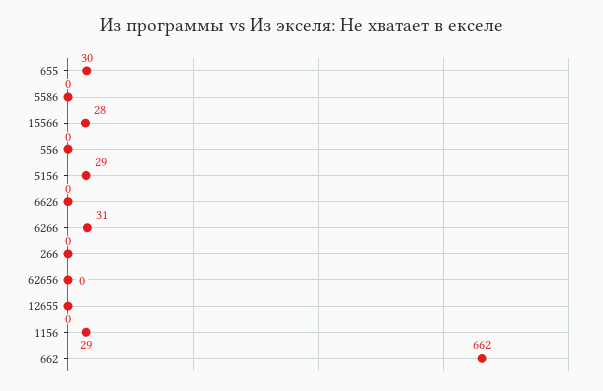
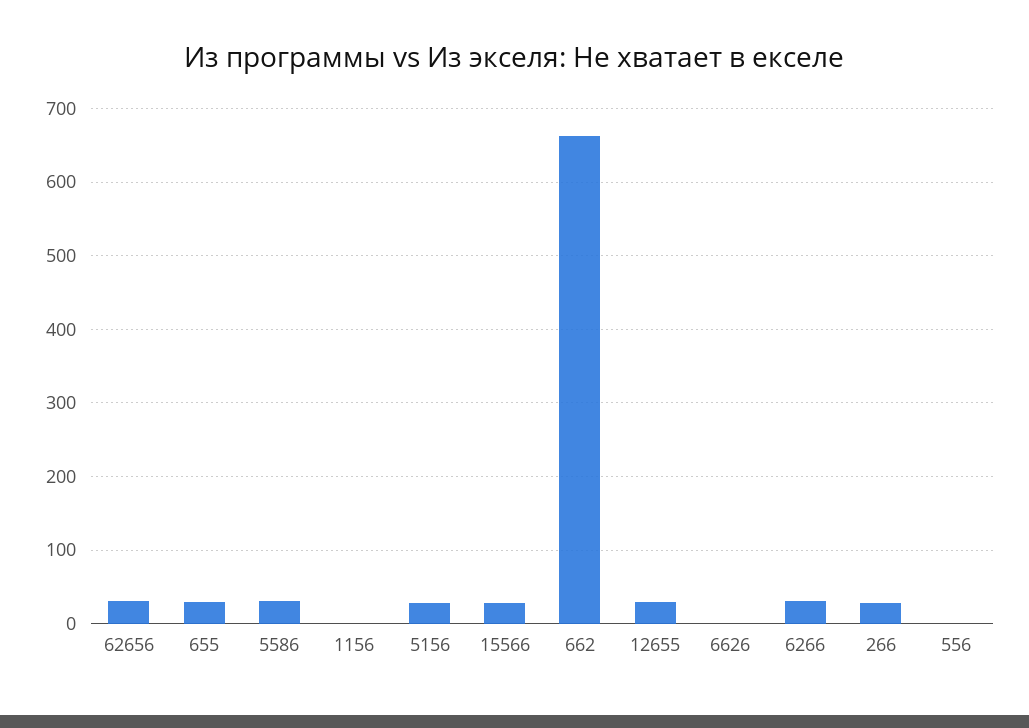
  {
    "655": 30,
-   "5586": 0,
+   "5586": 30,
    "15566": 28,
    "556": 0,
    "5156": 29,
    "6626": 0,
    "6266": 31,
-   "266": 0,
+   "266": 30,
-   "62656": 0,
+   "62656": 30,
-   "12655": 0,
+   "12655": 30,
-   "1156": 29,
+   "1156": 0,
    "662": 662
  }

